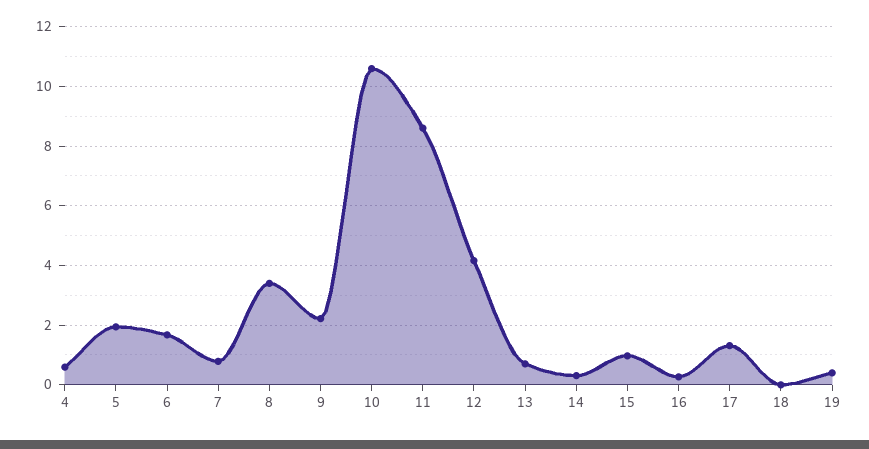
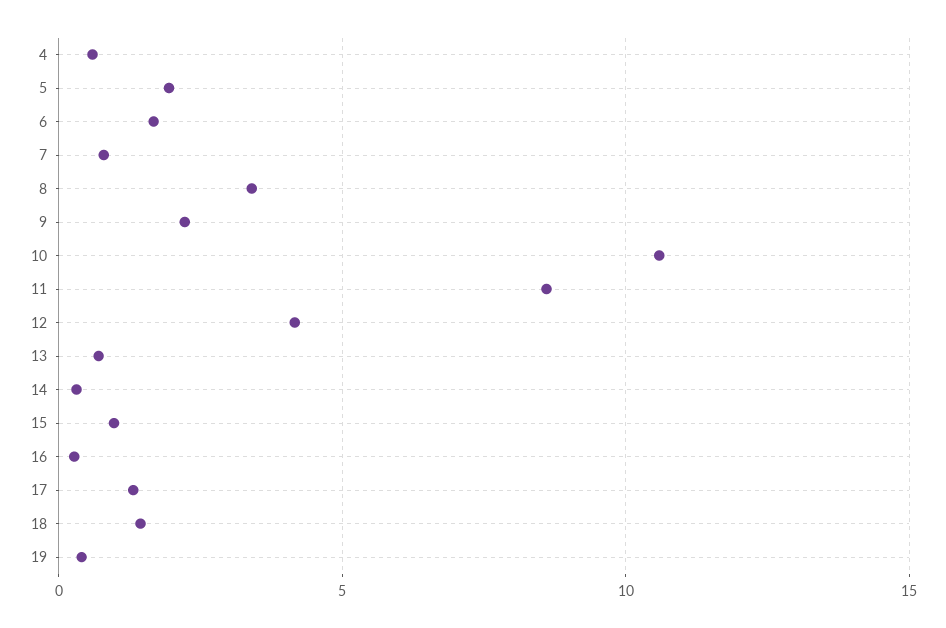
  {
    "4": 0.5,
    "5": 2,
    "6": 1.75,
    "7": 0.75,
    "8": 3.5,
    "9": 2.25,
    "10": 10.5,
    "11": 8.5,
    "12": 4.25,
    "13": 0.75,
    "14": 0.25,
    "15": 1,
    "16": 0.25,
    "17": 1.25,
-   "18": 0,
+   "18": 1.5,
    "19": 0.5
  }

